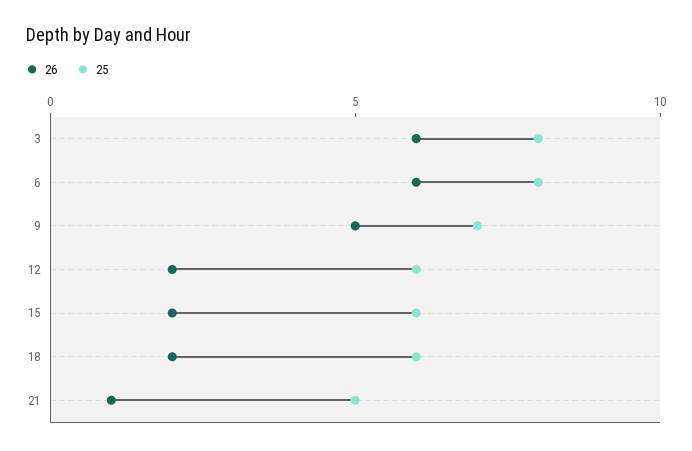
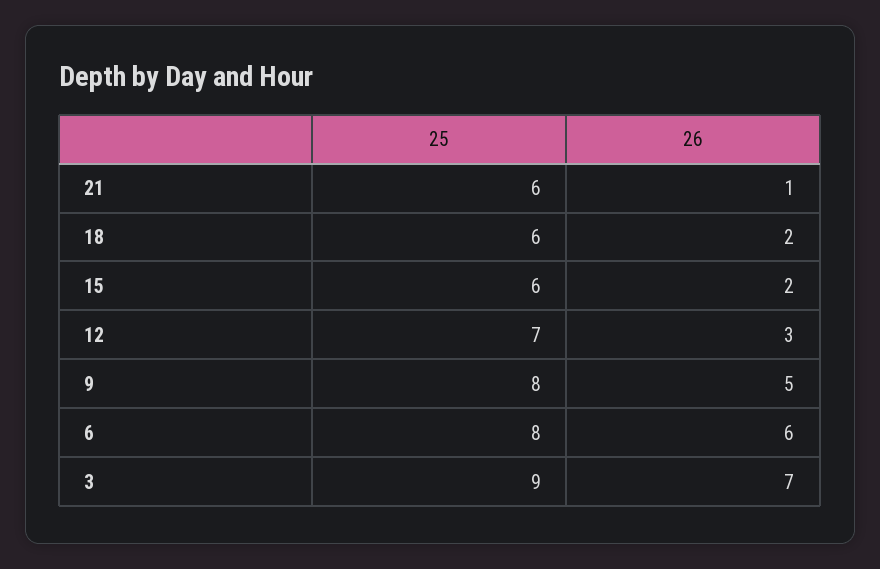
  {
    "26": {
-     "3": 6,
+     "3": 7,
      "6": 6,
      "9": 5,
-     "12": 2,
+     "12": 3,
      "15": 2,
      "18": 2,
      "21": 1
    },
    "25": {
-     "3": 8,
+     "3": 9,
      "6": 8,
-     "9": 7,
+     "9": 8,
-     "12": 6,
+     "12": 7,
      "15": 6,
      "18": 6,
-     "21": 5
+     "21": 6
    }
  }

